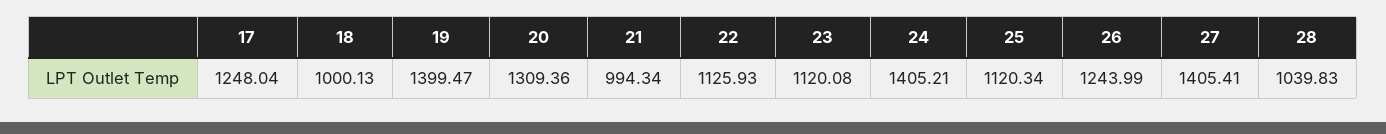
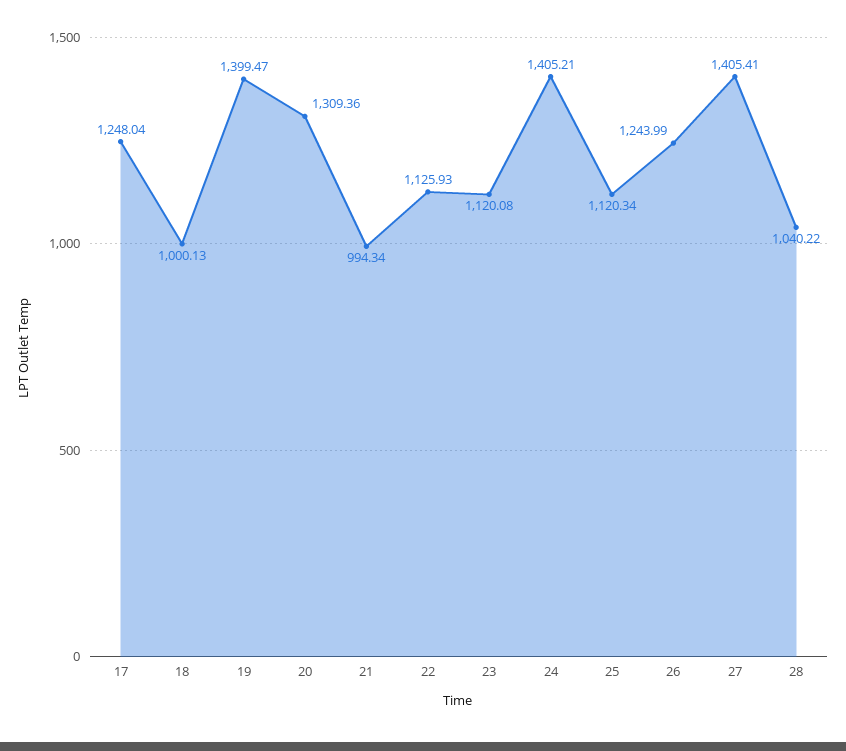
  {
    "17": 1248.04,
    "18": 1000.13,
    "19": 1399.47,
    "20": 1309.36,
    "21": 994.34,
    "22": 1125.93,
    "23": 1120.08,
    "24": 1405.21,
    "25": 1120.34,
    "26": 1243.99,
    "27": 1405.41,
-   "28": 1039.83
+   "28": 1040.22
  }

